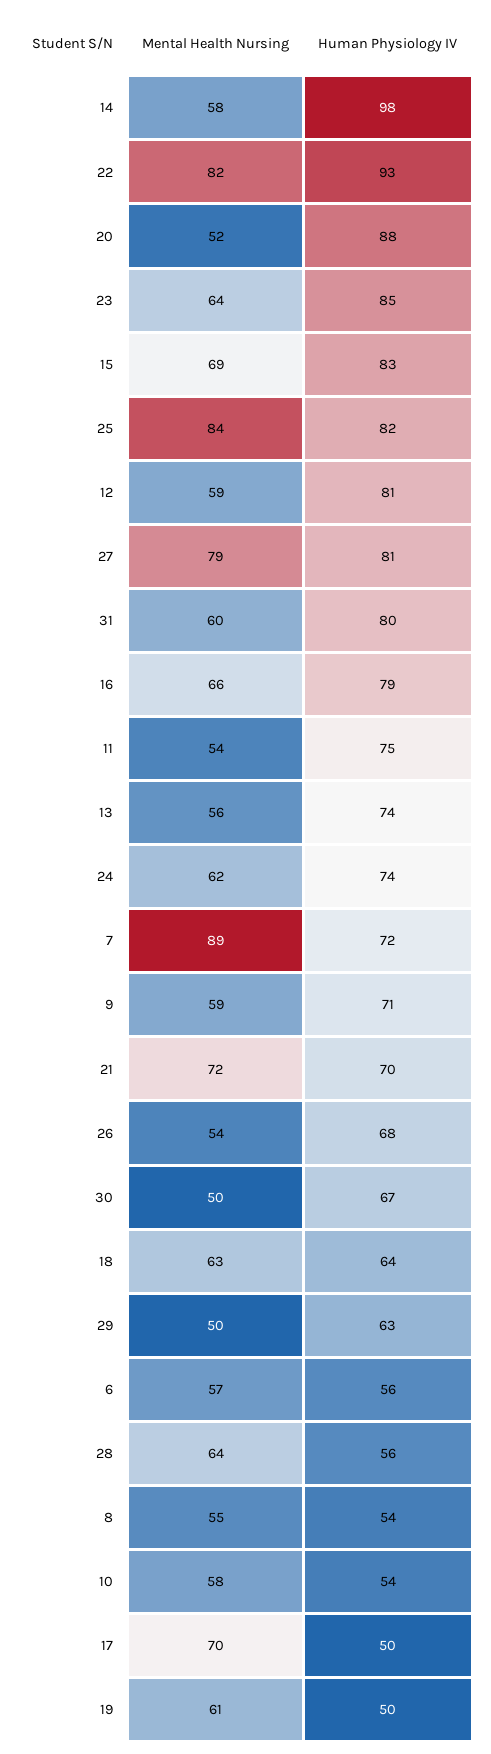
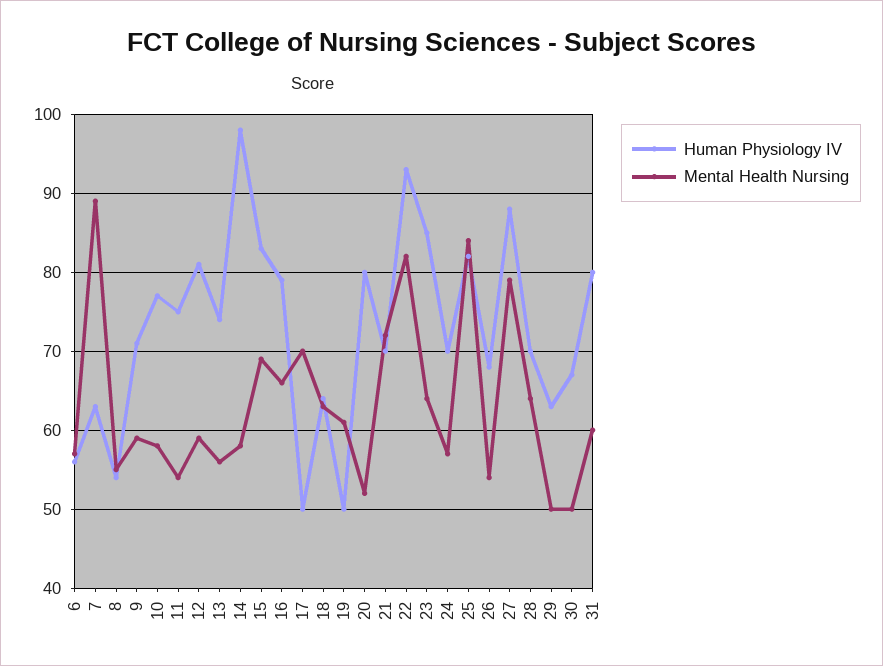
  {
    "Mental Health Nursing": {
      "14": 58,
      "22": 82,
      "20": 52,
      "23": 64,
      "15": 69,
      "25": 84,
      "12": 59,
      "27": 79,
      "31": 60,
      "16": 66,
      "11": 54,
      "13": 56,
-     "24": 62,
+     "24": 57,
      "7": 89,
      "9": 59,
      "21": 72,
      "26": 54,
      "30": 50,
      "18": 63,
      "29": 50,
      "6": 57,
      "28": 64,
      "8": 55,
      "10": 58,
      "17": 70,
      "19": 61
    },
    "Human Physiology IV": {
      "14": 98,
      "22": 93,
-     "20": 88,
+     "20": 80,
      "23": 85,
      "15": 83,
      "25": 82,
      "12": 81,
-     "27": 81,
+     "27": 88,
      "31": 80,
      "16": 79,
      "11": 75,
      "13": 74,
-     "24": 74,
+     "24": 70,
-     "7": 72,
+     "7": 63,
      "9": 71,
      "21": 70,
      "26": 68,
      "30": 67,
      "18": 64,
      "29": 63,
      "6": 56,
-     "28": 56,
+     "28": 70,
      "8": 54,
-     "10": 54,
+     "10": 77,
      "17": 50,
      "19": 50
    }
  }

